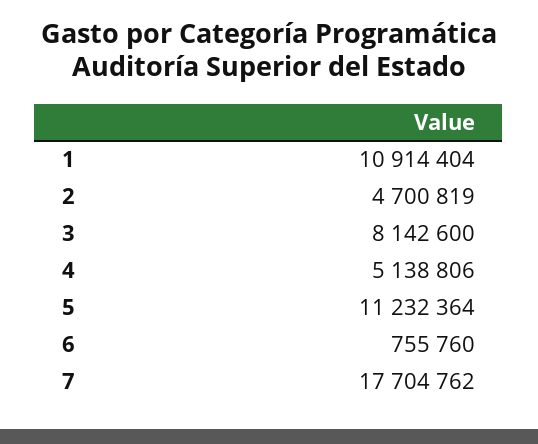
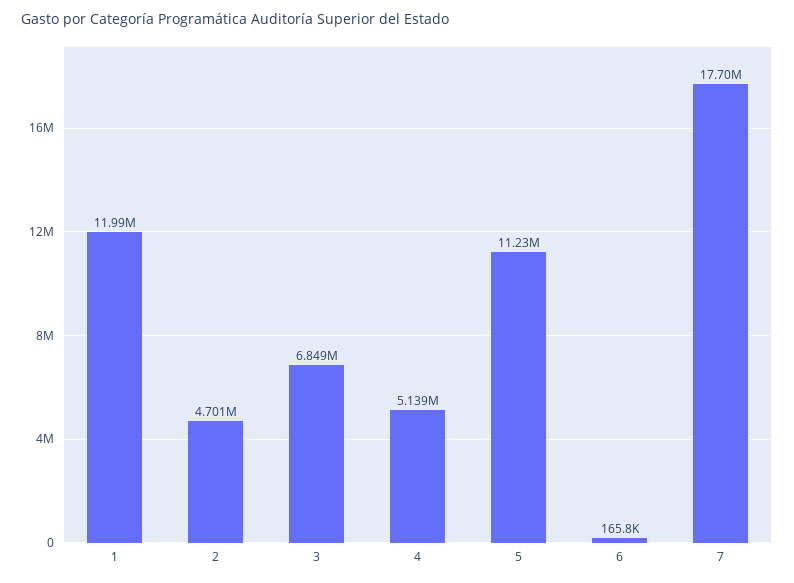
  {
-   "1": 10914404,
+   "1": 11990000,
    "2": 4700819,
-   "3": 8142600,
+   "3": 6849000,
    "4": 5138806,
    "5": 11232364,
-   "6": 755760,
+   "6": 165800,
    "7": 17704762
  }

